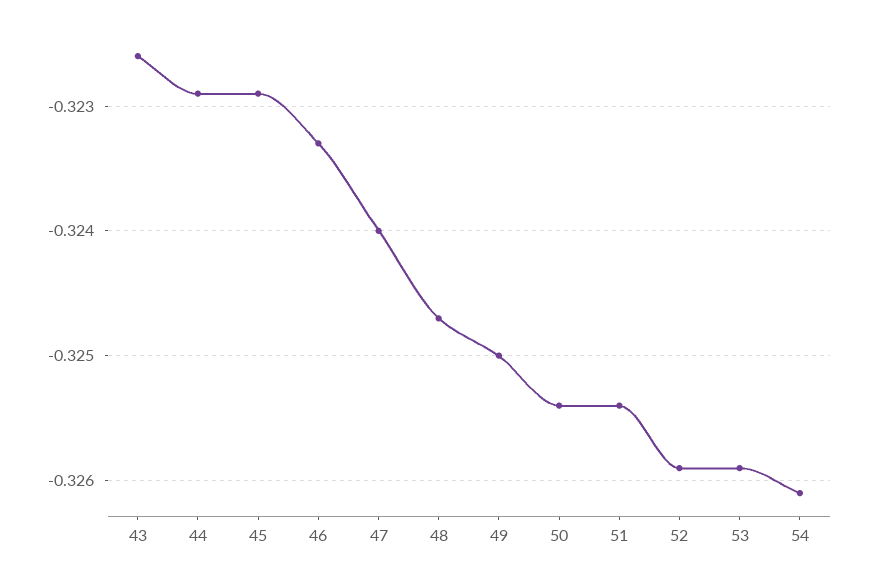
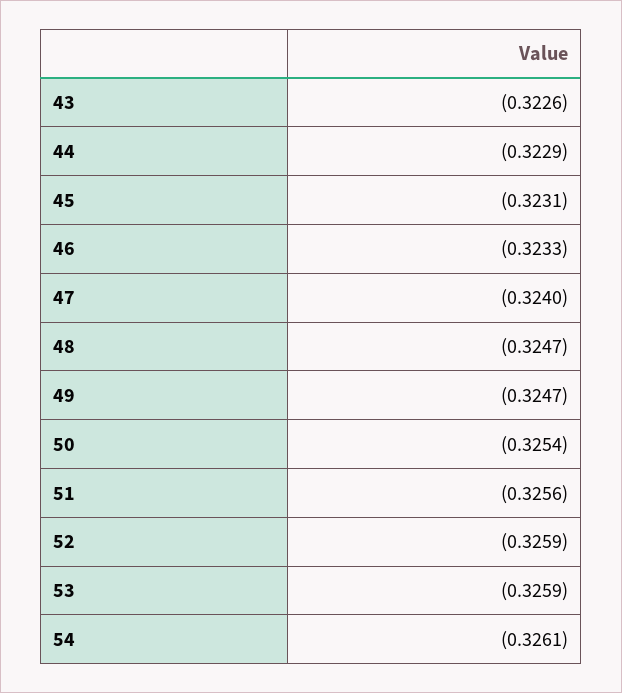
  {
    "43": -0.3226,
    "44": -0.3229,
-   "45": -0.3229,
+   "45": -0.3231,
    "46": -0.3233,
    "47": -0.324,
    "48": -0.3247,
-   "49": -0.325,
+   "49": -0.3247,
    "50": -0.3254,
-   "51": -0.3254,
+   "51": -0.3256,
    "52": -0.3259,
    "53": -0.3259,
    "54": -0.3261
  }

